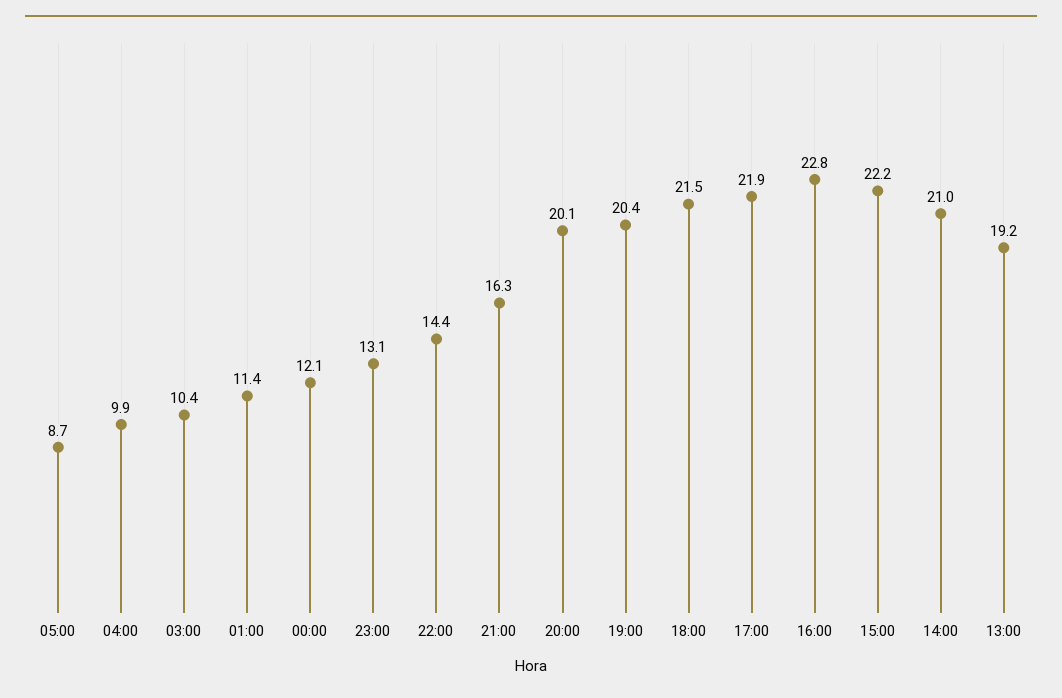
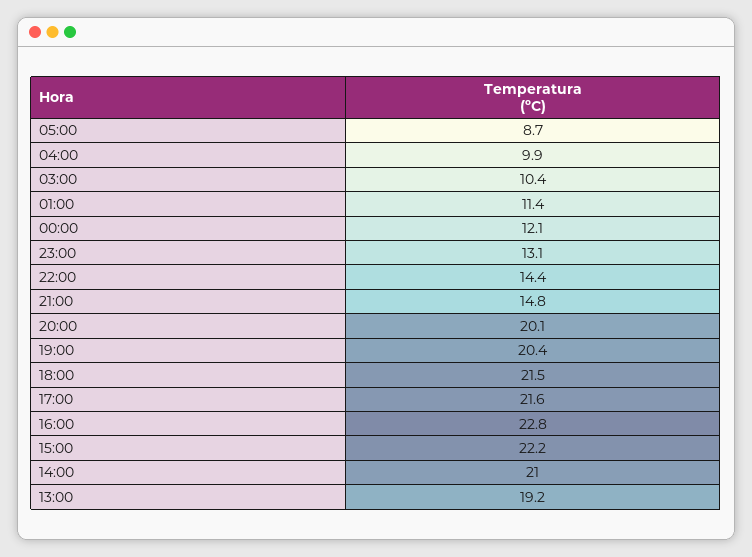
  {
    "05:00": 8.7,
    "04:00": 9.9,
    "03:00": 10.4,
    "01:00": 11.4,
    "00:00": 12.1,
    "23:00": 13.1,
    "22:00": 14.4,
-   "21:00": 16.3,
+   "21:00": 14.8,
    "20:00": 20.1,
    "19:00": 20.4,
    "18:00": 21.5,
-   "17:00": 21.9,
+   "17:00": 21.6,
    "16:00": 22.8,
    "15:00": 22.2,
    "14:00": 21,
    "13:00": 19.2
  }

